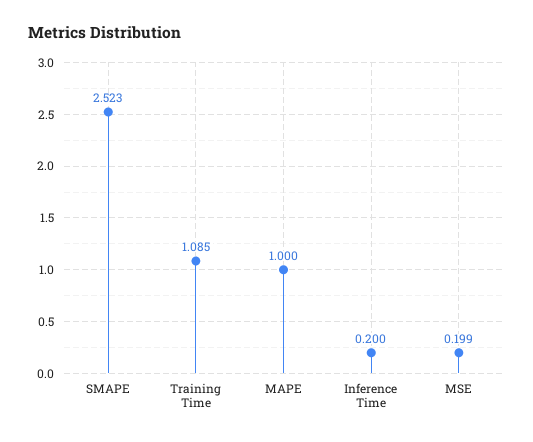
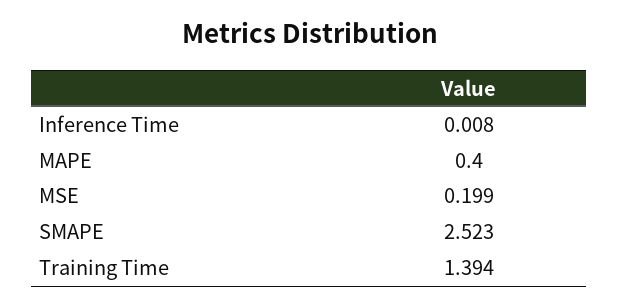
  {
    "SMAPE": 2.523,
-   "Training Time": 1.085,
+   "Training Time": 1.394,
-   "MAPE": 1,
+   "MAPE": 0.4,
-   "Inference Time": 0.2,
+   "Inference Time": 0.008,
    "MSE": 0.199
  }

